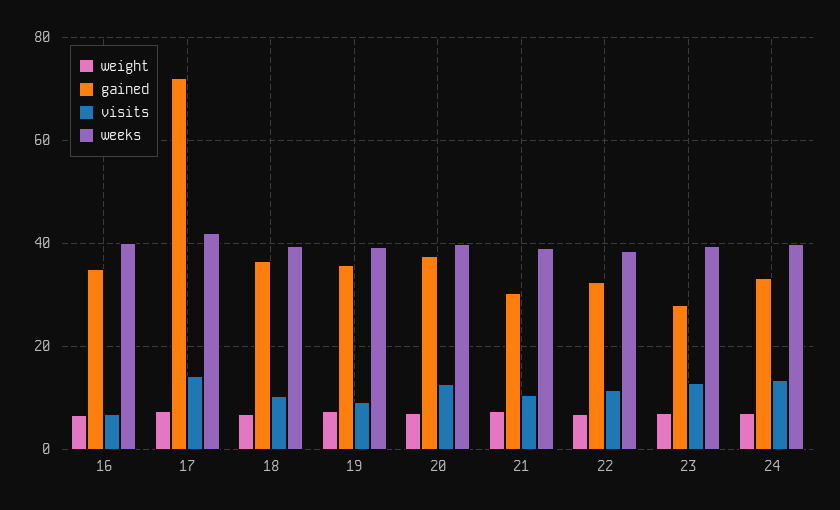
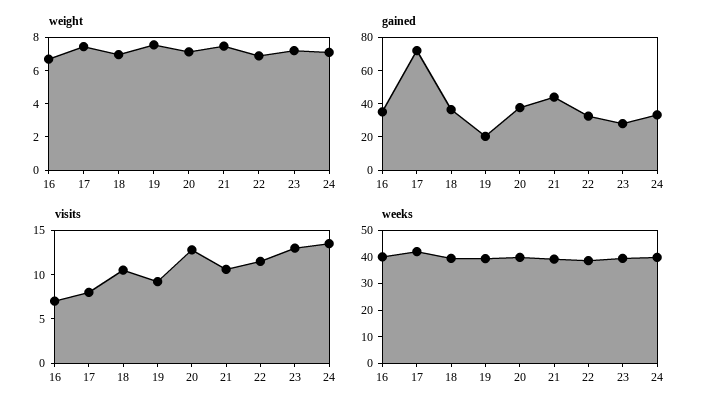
  {
    "weight": {
      "16": 6.5,
      "17": 7.5,
      "18": 7,
      "19": 7.5,
      "20": 7,
      "21": 7.5,
      "22": 7,
      "23": 7,
      "24": 7
    },
    "gained": {
      "16": 36,
      "17": 72,
      "18": 36,
-     "19": 36,
+     "19": 20,
      "20": 38,
-     "21": 30,
+     "21": 45,
      "22": 32,
      "23": 28,
      "24": 34
    },
    "visits": {
      "16": 7,
-     "17": 14,
+     "17": 8,
      "18": 11,
      "19": 9,
      "20": 13,
      "21": 11,
      "22": 12,
      "23": 13,
      "24": 14
    },
    "weeks": {
      "16": 40,
      "17": 42,
      "18": 40,
      "19": 40,
      "20": 40,
      "21": 40,
      "22": 38,
      "23": 40,
      "24": 40
    }
  }

